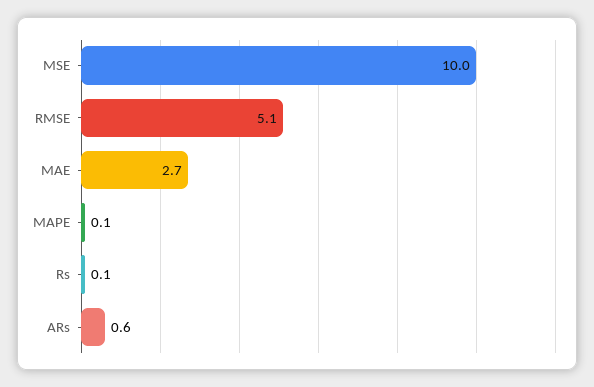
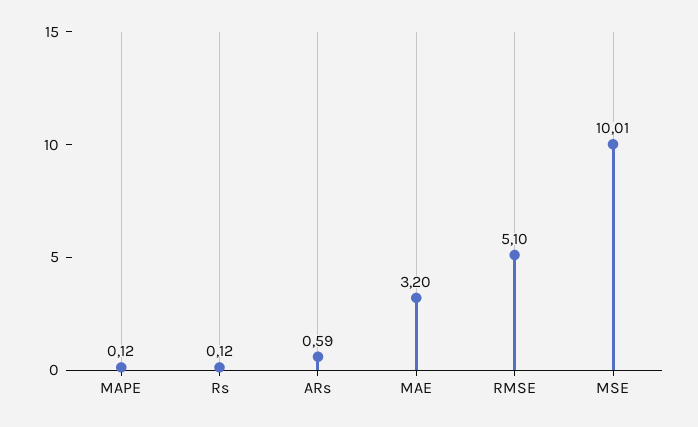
  {
    "MSE": 10.01,
    "RMSE": 5.1,
-   "MAE": 2.7,
+   "MAE": 3.2,
    "MAPE": 0.12,
    "Rs": 0.12,
    "ARs": 0.59
  }

